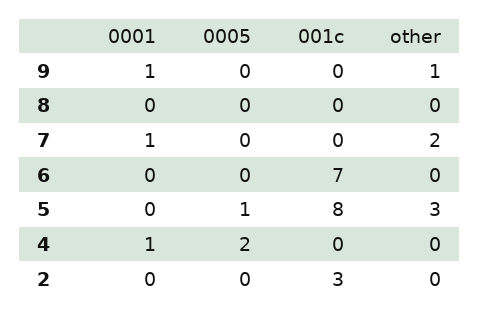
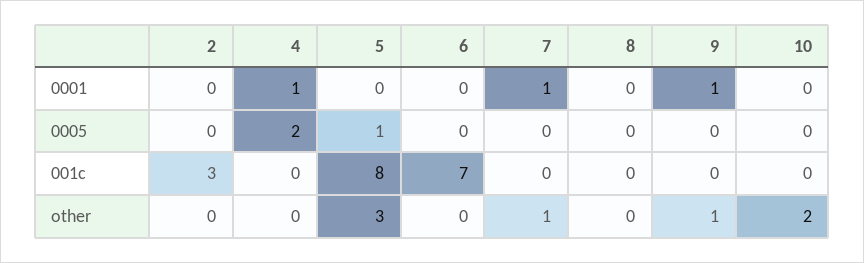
  {
    "0001": {
      "9": 1,
      "8": 0,
      "7": 1,
      "6": 0,
      "5": 0,
      "4": 1,
-     "2": 0
+     "2": 0,
+     "10": 0
    },
    "0005": {
      "9": 0,
      "8": 0,
      "7": 0,
      "6": 0,
      "5": 1,
      "4": 2,
-     "2": 0
+     "2": 0,
+     "10": 0
    },
    "001c": {
      "9": 0,
      "8": 0,
      "7": 0,
      "6": 7,
      "5": 8,
      "4": 0,
-     "2": 3
+     "2": 3,
+     "10": 0
    },
    "other": {
      "9": 1,
      "8": 0,
-     "7": 2,
+     "7": 1,
      "6": 0,
      "5": 3,
      "4": 0,
-     "2": 0
+     "2": 0,
+     "10": 2
    }
  }

